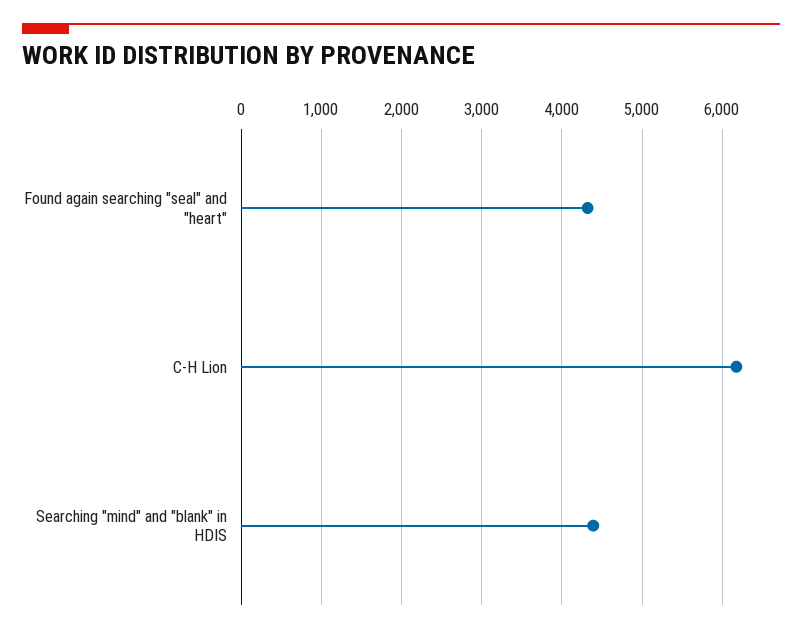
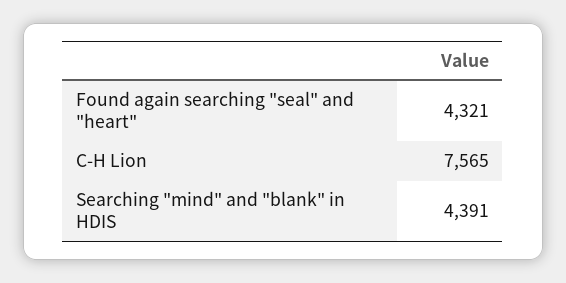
  {
    "Found again searching \"seal\" and \"heart\"": 4321,
-   "C-H Lion": 6200,
+   "C-H Lion": 7565,
    "Searching \"mind\" and \"blank\" in HDIS": 4391
  }

